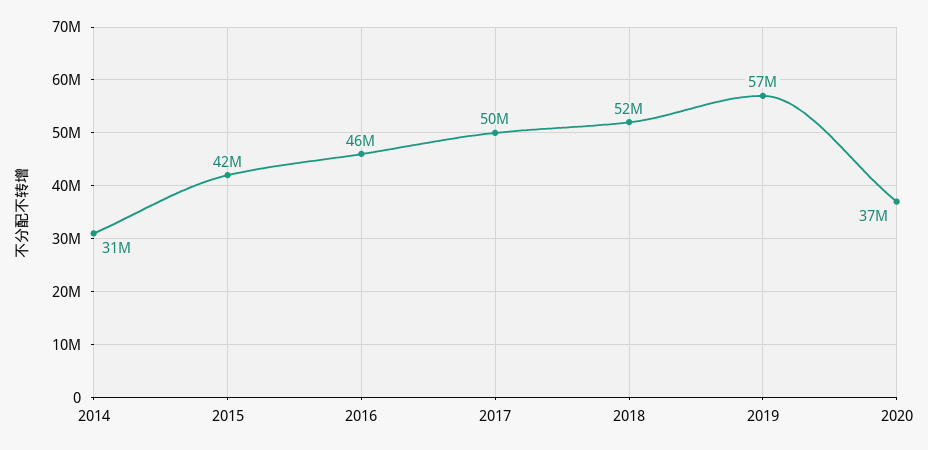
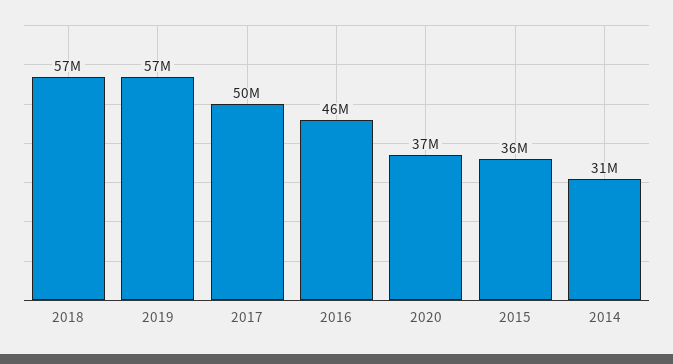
  {
    "2014": 31000000,
-   "2015": 42000000,
+   "2015": 36000000,
    "2016": 46000000,
    "2017": 50000000,
-   "2018": 52000000,
+   "2018": 57000000,
    "2019": 57000000,
    "2020": 37000000
  }

